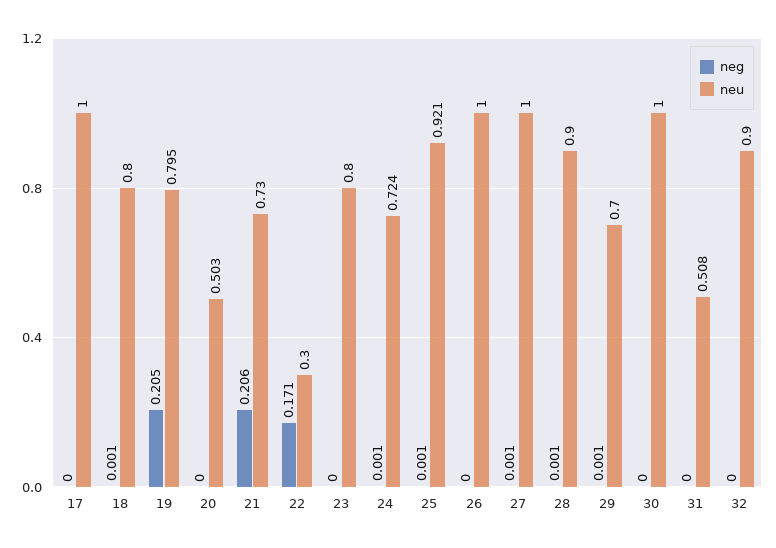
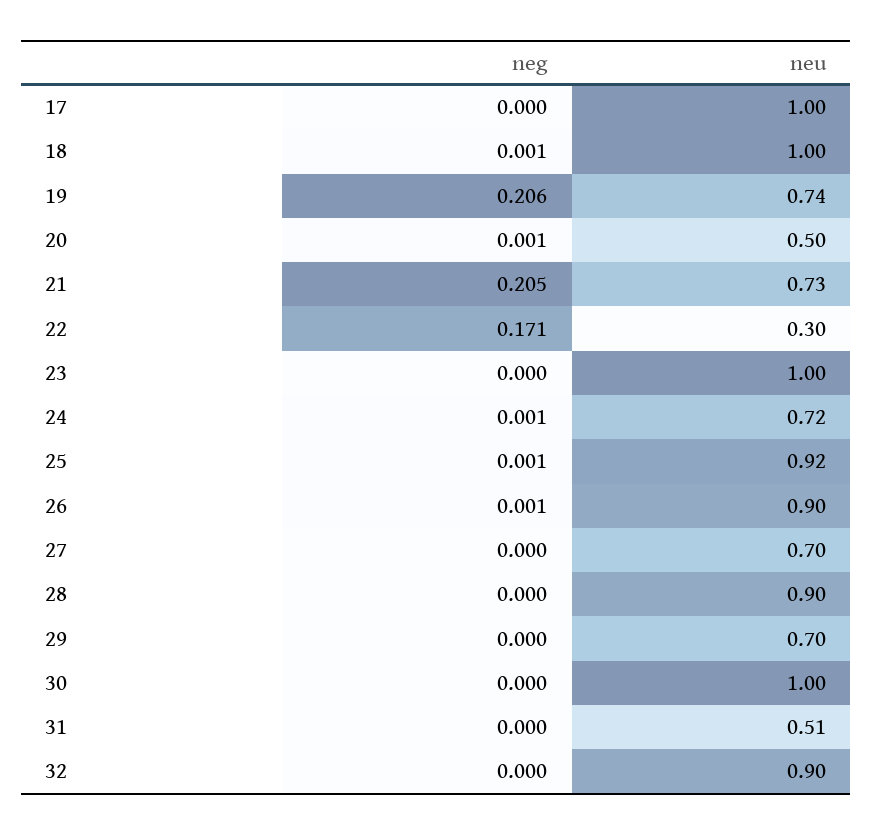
  {
    "neg": {
      "17": 0,
      "18": 0.001,
-     "19": 0.205,
+     "19": 0.206,
-     "20": 0,
+     "20": 0.001,
-     "21": 0.206,
+     "21": 0.205,
      "22": 0.171,
      "23": 0,
      "24": 0.001,
      "25": 0.001,
-     "26": 0,
+     "26": 0.001,
-     "27": 0.001,
+     "27": 0,
-     "28": 0.001,
+     "28": 0,
-     "29": 0.001,
+     "29": 0,
      "30": 0,
      "31": 0,
      "32": 0
    },
    "neu": {
      "17": 1,
-     "18": 0.8,
+     "18": 1,
-     "19": 0.795,
+     "19": 0.74,
      "20": 0.503,
      "21": 0.73,
      "22": 0.3,
-     "23": 0.8,
+     "23": 1,
      "24": 0.724,
      "25": 0.921,
-     "26": 1,
+     "26": 0.9,
-     "27": 1,
+     "27": 0.7,
      "28": 0.9,
      "29": 0.7,
      "30": 1,
      "31": 0.508,
      "32": 0.9
    }
  }

